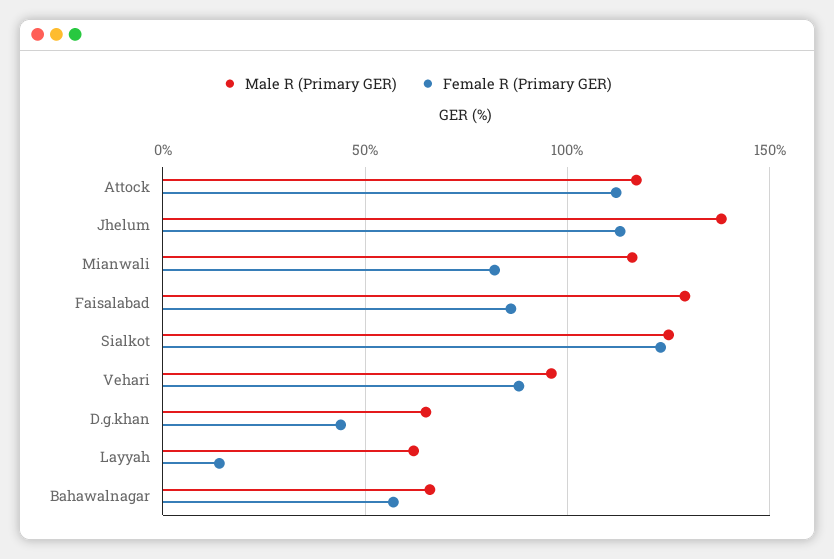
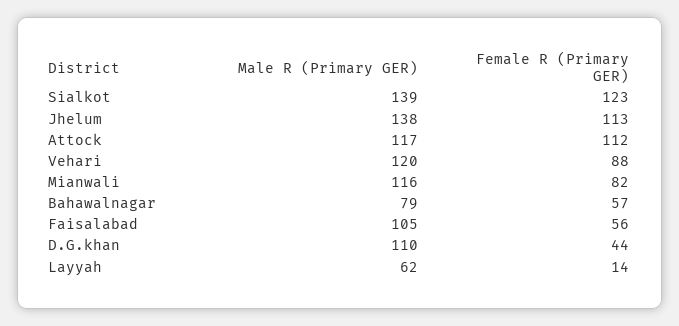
  {
    "Male R (Primary GER)": {
      "Attock": 117,
      "Jhelum": 138,
      "Mianwali": 116,
-     "Faisalabad": 130,
+     "Faisalabad": 105,
-     "Sialkot": 125,
+     "Sialkot": 139,
-     "Vehari": 95,
+     "Vehari": 120,
-     "D.g.khan": 65,
+     "D.g.khan": 110,
      "Layyah": 62,
-     "Bahawalnagar": 65
+     "Bahawalnagar": 79
    },
    "Female R (Primary GER)": {
      "Attock": 112,
      "Jhelum": 113,
      "Mianwali": 82,
-     "Faisalabad": 85,
+     "Faisalabad": 56,
      "Sialkot": 123,
      "Vehari": 88,
      "D.g.khan": 44,
      "Layyah": 14,
      "Bahawalnagar": 57
    }
  }

